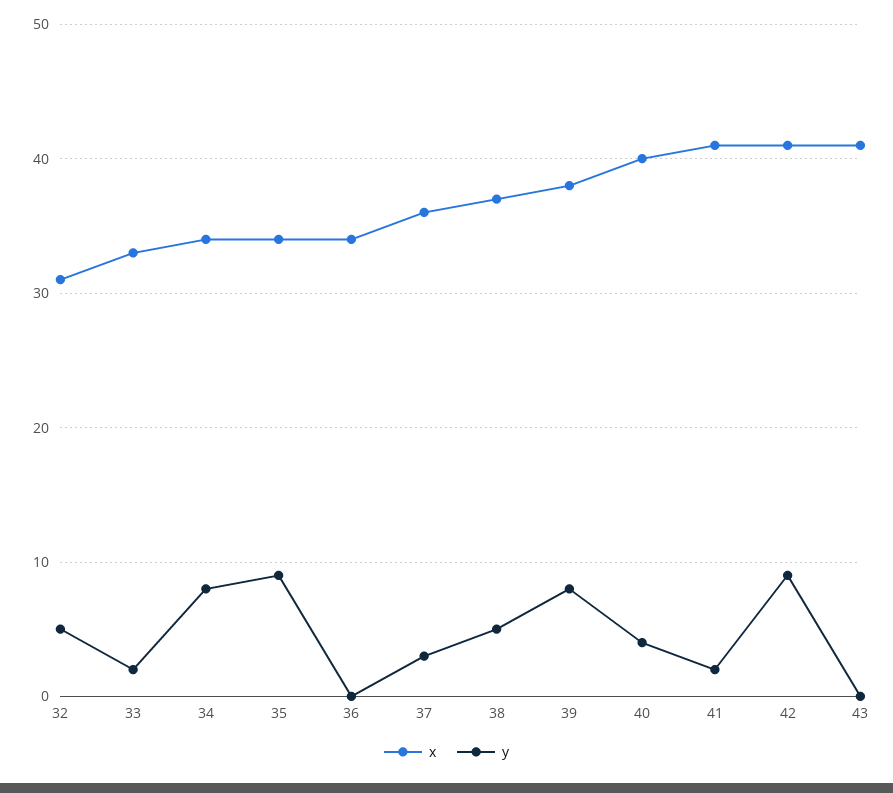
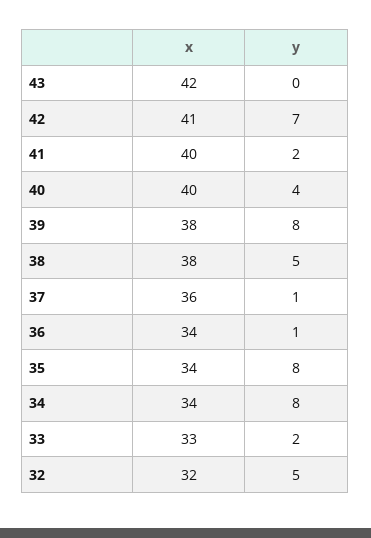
  {
    "x": {
-     "32": 31,
+     "32": 32,
      "33": 33,
      "34": 34,
      "35": 34,
      "36": 34,
      "37": 36,
-     "38": 37,
+     "38": 38,
      "39": 38,
      "40": 40,
-     "41": 41,
+     "41": 40,
      "42": 41,
-     "43": 41
+     "43": 42
    },
    "y": {
      "32": 5,
      "33": 2,
      "34": 8,
-     "35": 9,
+     "35": 8,
-     "36": 0,
+     "36": 1,
-     "37": 3,
+     "37": 1,
      "38": 5,
      "39": 8,
      "40": 4,
      "41": 2,
-     "42": 9,
+     "42": 7,
      "43": 0
    }
  }

